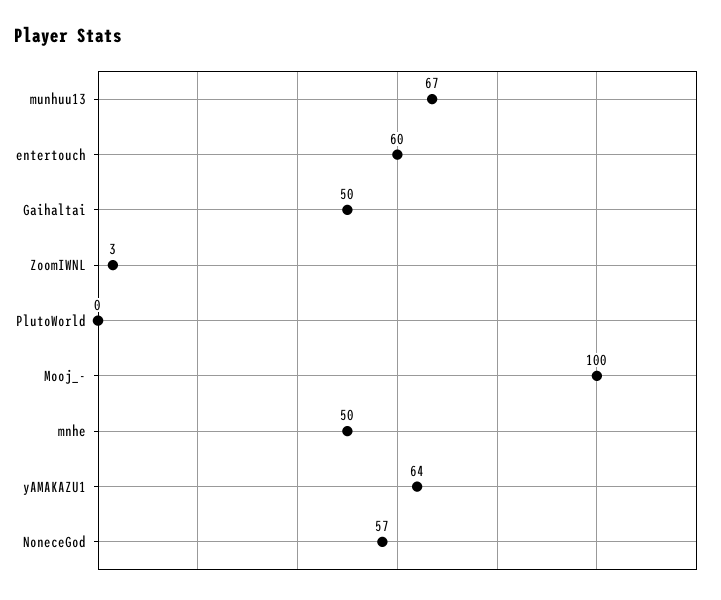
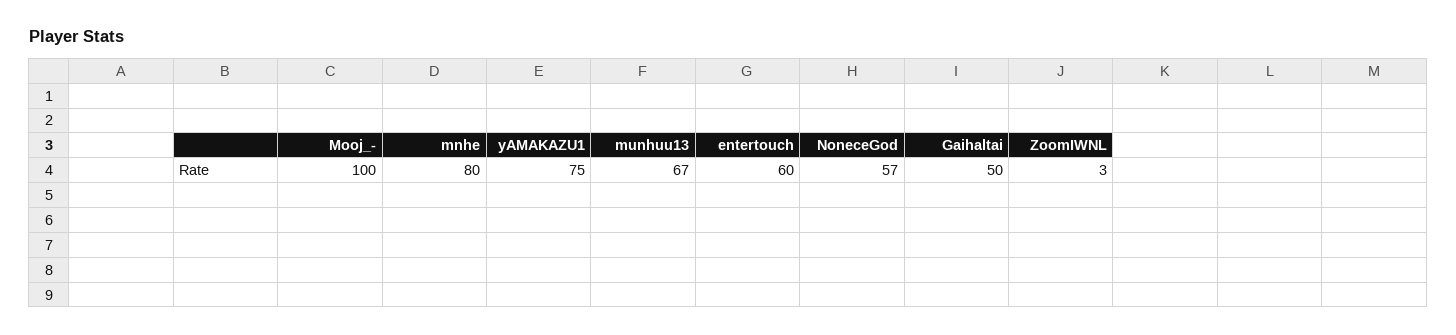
  {
    "munhuu13": 67,
    "entertouch": 60,
    "Gaihaltai": 50,
    "ZoomIWNL": 3,
-   "PlutoWorld": 0,
    "Mooj_-": 100,
-   "mnhe": 50,
+   "mnhe": 80,
-   "yAMAKAZU1": 64,
+   "yAMAKAZU1": 75,
    "NoneceGod": 57
  }

